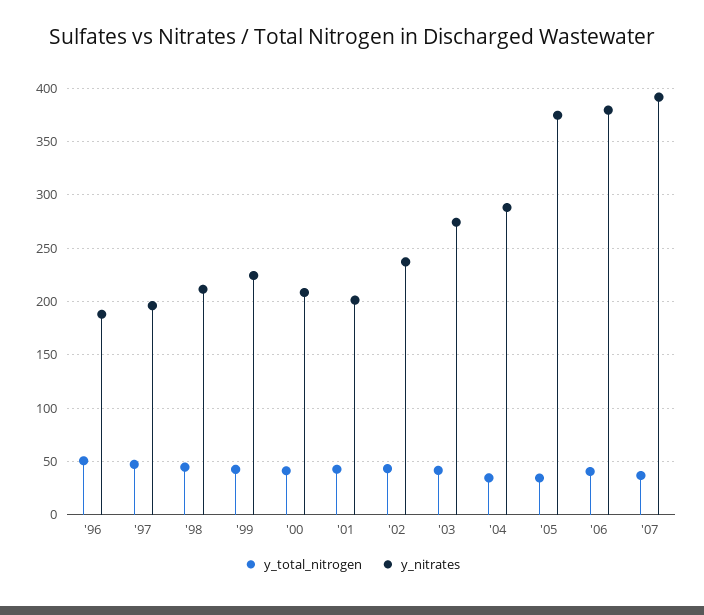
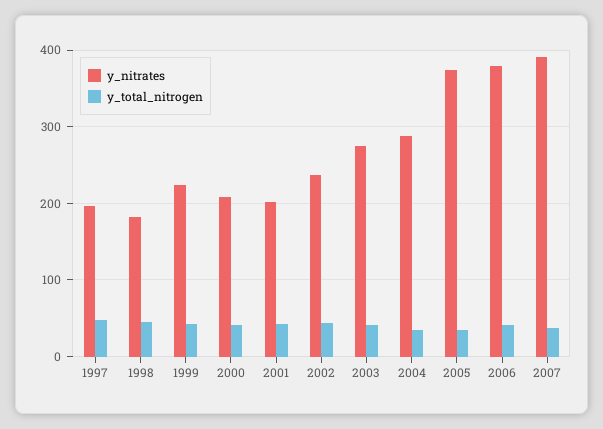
  {
    "y_total_nitrogen": {
-     "'96": 50,
      "'97": 50,
      "'98": 40,
      "'99": 40,
      "'00": 40,
      "'01": 40,
      "'02": 40,
      "'03": 40,
      "'04": 30,
      "'05": 30,
      "'06": 40,
      "'07": 40
    },
    "y_nitrates": {
-     "'96": 190,
      "'97": 200,
-     "'98": 210,
+     "'98": 180,
      "'99": 220,
      "'00": 210,
      "'01": 200,
      "'02": 240,
      "'03": 270,
      "'04": 290,
      "'05": 370,
      "'06": 380,
      "'07": 390
    }
  }

